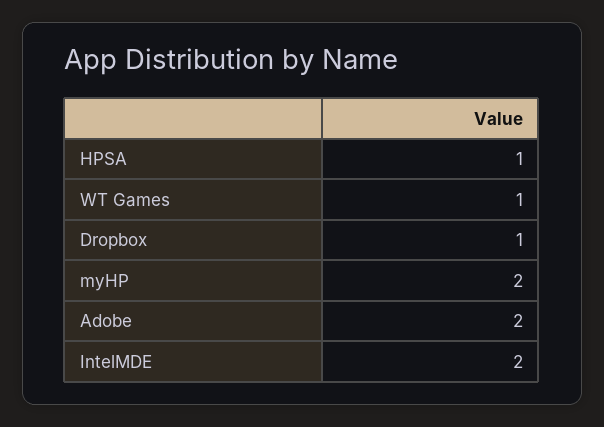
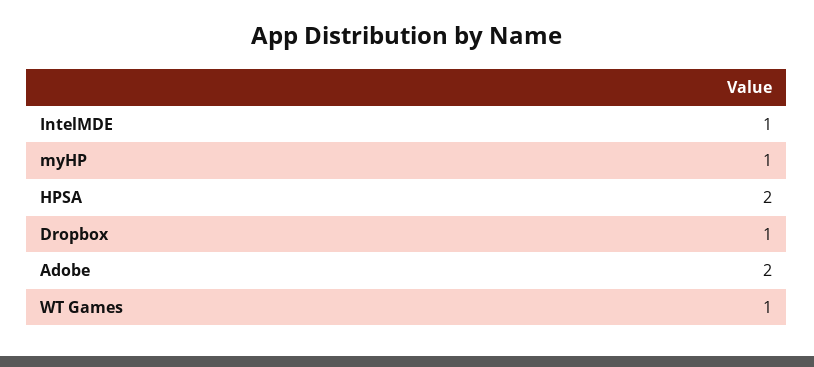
  {
-   "HPSA": 1,
+   "HPSA": 2,
    "WT Games": 1,
    "Dropbox": 1,
-   "myHP": 2,
+   "myHP": 1,
    "Adobe": 2,
-   "IntelMDE": 2
+   "IntelMDE": 1
  }

